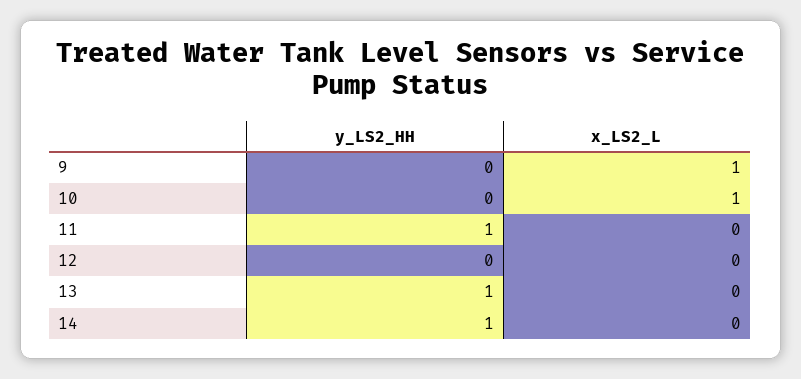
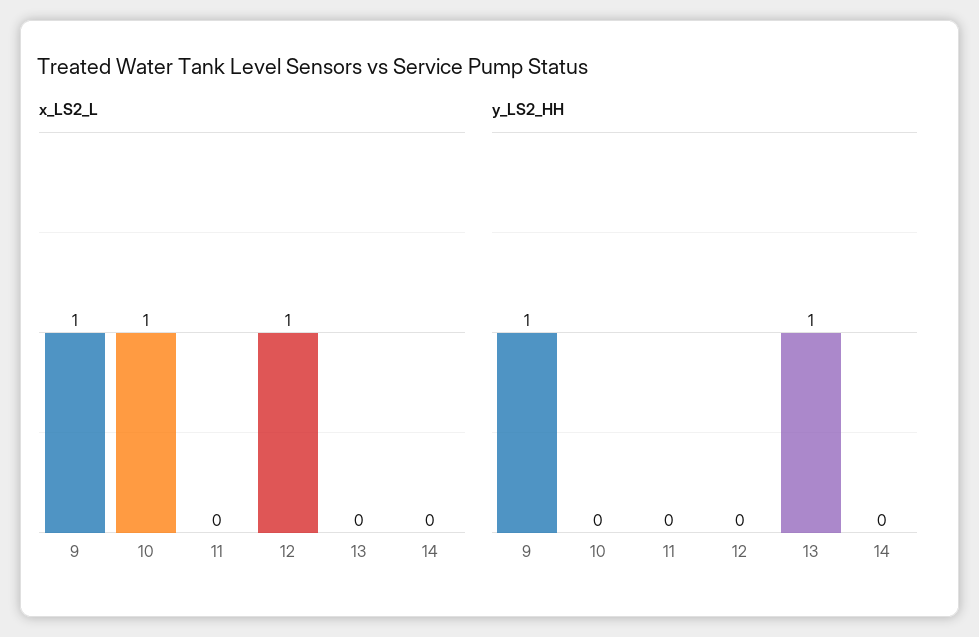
  {
    "y_LS2_HH": {
-     "9": 0,
+     "9": 1,
      "10": 0,
-     "11": 1,
+     "11": 0,
      "12": 0,
      "13": 1,
-     "14": 1
+     "14": 0
    },
    "x_LS2_L": {
      "9": 1,
      "10": 1,
      "11": 0,
-     "12": 0,
+     "12": 1,
      "13": 0,
      "14": 0
    }
  }

